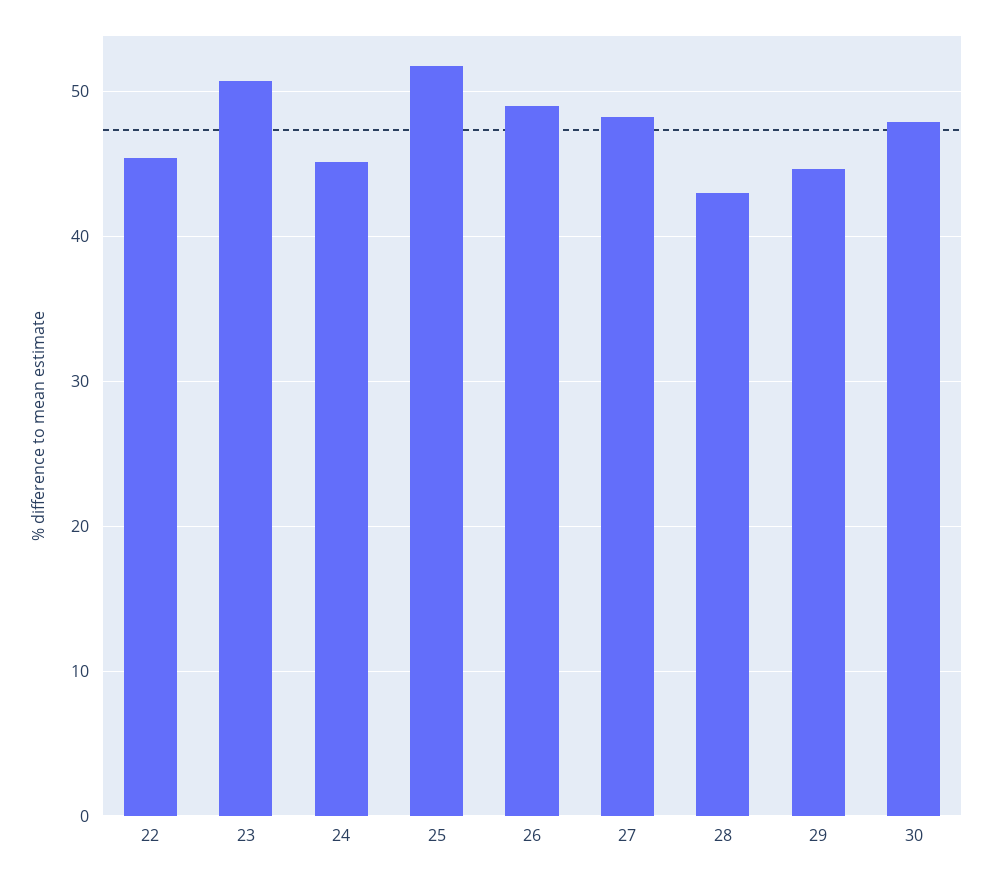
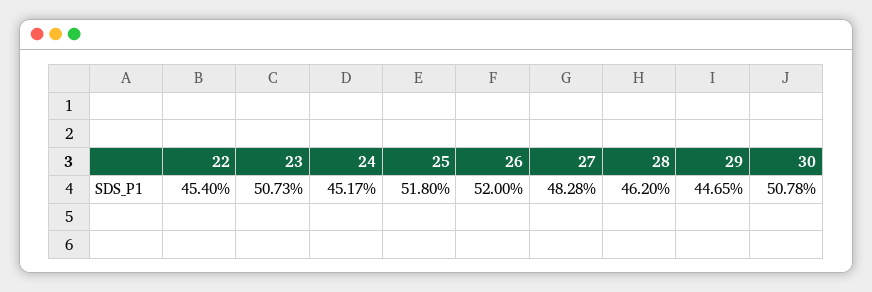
  {
    "22": 45.4,
    "23": 50.73,
    "24": 45.17,
    "25": 51.8,
-   "26": 49,
+   "26": 52,
    "27": 48.28,
-   "28": 43,
+   "28": 46.2,
    "29": 44.65,
-   "30": 48
+   "30": 50.78
  }

